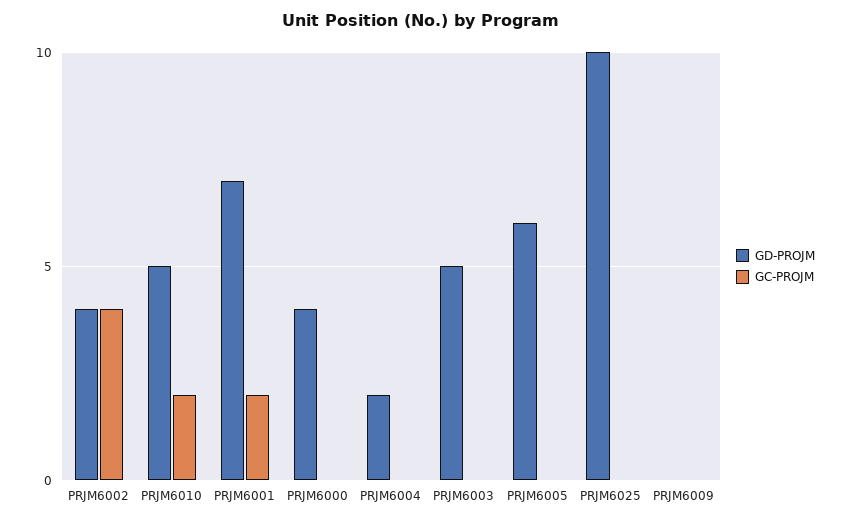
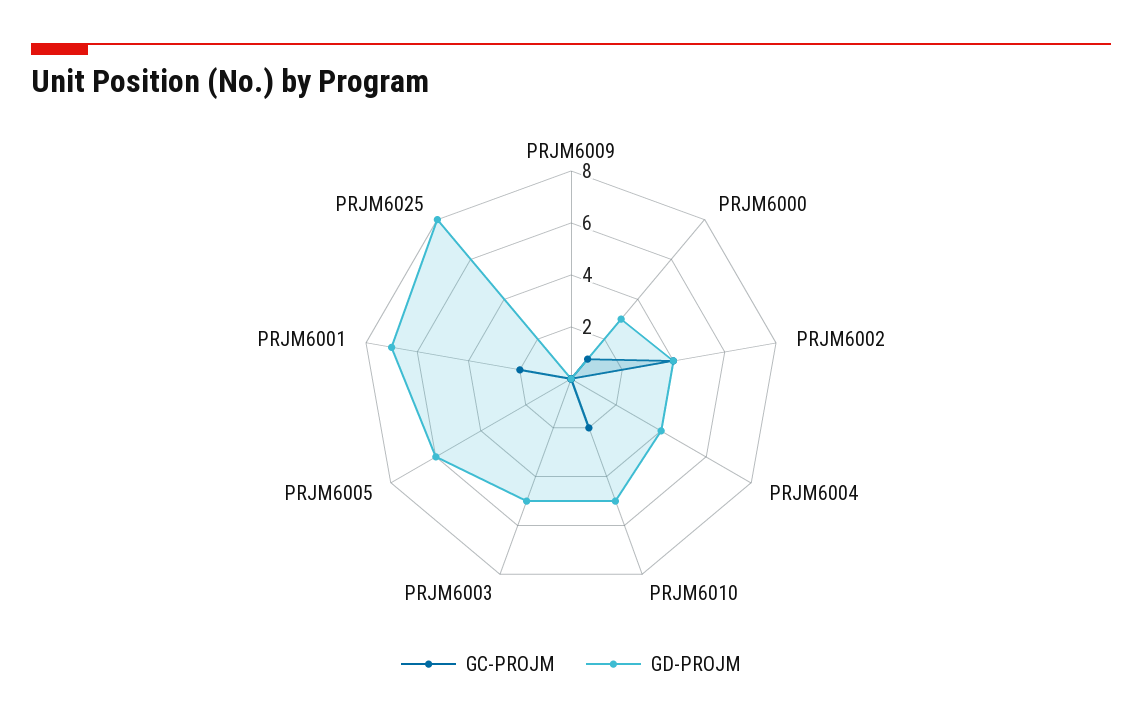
  {
    "GD-PROJM": {
      "PRJM6002": 4,
      "PRJM6010": 5,
      "PRJM6001": 7,
-     "PRJM6000": 4,
+     "PRJM6000": 3,
-     "PRJM6004": 2,
+     "PRJM6004": 4,
      "PRJM6003": 5,
      "PRJM6005": 6,
-     "PRJM6025": 10,
+     "PRJM6025": 8,
      "PRJM6009": 0
    },
    "GC-PROJM": {
      "PRJM6002": 4,
      "PRJM6010": 2,
      "PRJM6001": 2,
-     "PRJM6000": 0,
+     "PRJM6000": 1,
      "PRJM6004": 0,
      "PRJM6003": 0,
      "PRJM6005": 0,
      "PRJM6025": 0,
      "PRJM6009": 0
    }
  }

